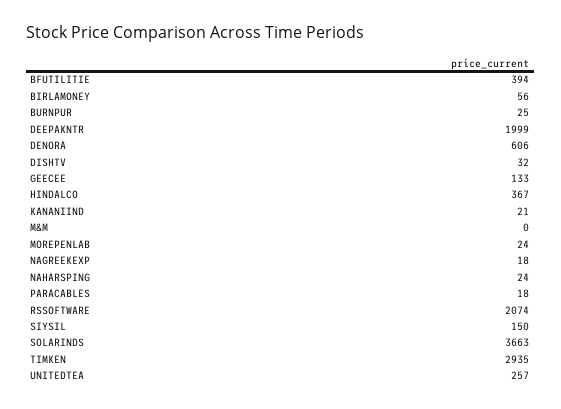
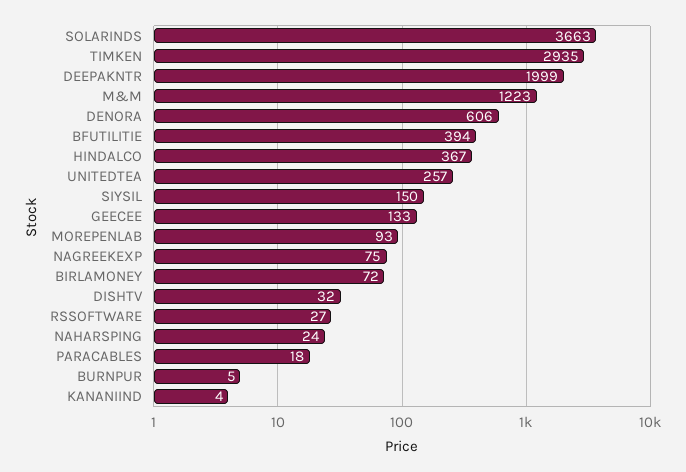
  {
    "BFUTILITIE": 394,
-   "BIRLAMONEY": 56,
+   "BIRLAMONEY": 72,
-   "BURNPUR": 25,
+   "BURNPUR": 5,
    "DEEPAKNTR": 1999,
    "DENORA": 606,
    "DISHTV": 32,
    "GEECEE": 133,
    "HINDALCO": 367,
-   "KANANIIND": 21,
+   "KANANIIND": 4,
-   "M&M": 0,
+   "M&M": 1223,
-   "MOREPENLAB": 24,
+   "MOREPENLAB": 93,
-   "NAGREEKEXP": 18,
+   "NAGREEKEXP": 75,
    "NAHARSPING": 24,
    "PARACABLES": 18,
-   "RSSOFTWARE": 2074,
+   "RSSOFTWARE": 27,
    "SIYSIL": 150,
    "SOLARINDS": 3663,
    "TIMKEN": 2935,
    "UNITEDTEA": 257
  }

